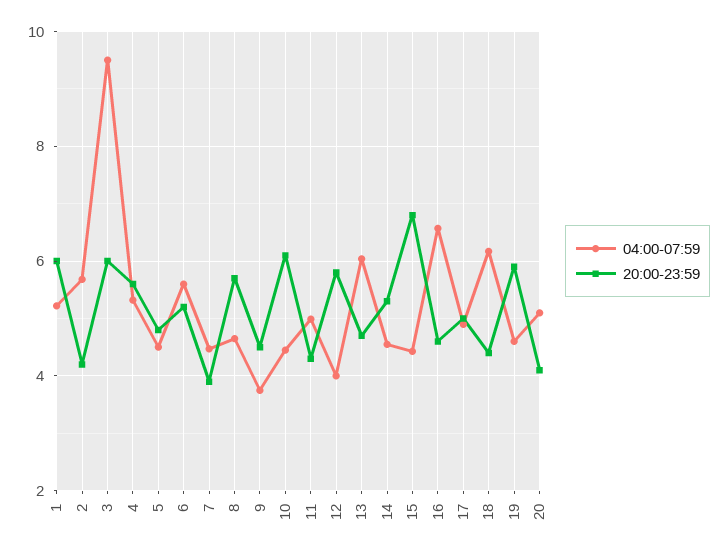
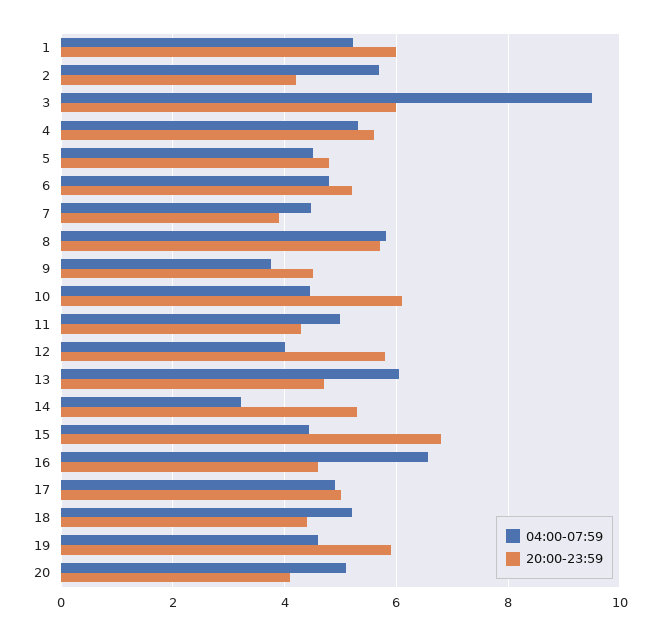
  {
    "04:00-07:59": {
      "1": 5.2,
      "2": 5.6,
      "3": 9.6,
      "4": 5.4,
      "5": 4.6,
-     "6": 5.6,
+     "6": 4.8,
      "7": 4.4,
-     "8": 4.6,
+     "8": 5.8,
      "9": 3.8,
      "10": 4.4,
      "11": 5,
      "12": 4,
      "13": 6,
-     "14": 4.6,
+     "14": 3.2,
      "15": 4.4,
      "16": 6.6,
      "17": 5,
-     "18": 6.2,
+     "18": 5.2,
      "19": 4.6,
      "20": 5.2
    },
    "20:00-23:59": {
      "1": 6,
      "2": 4.2,
      "3": 6,
      "4": 5.6,
      "5": 4.8,
      "6": 5.2,
      "7": 4,
      "8": 5.8,
      "9": 4.6,
      "10": 6.2,
      "11": 4.4,
      "12": 5.8,
      "13": 4.8,
      "14": 5.4,
      "15": 6.8,
      "16": 4.6,
      "17": 5,
      "18": 4.4,
      "19": 6,
      "20": 4.2
    }
  }

